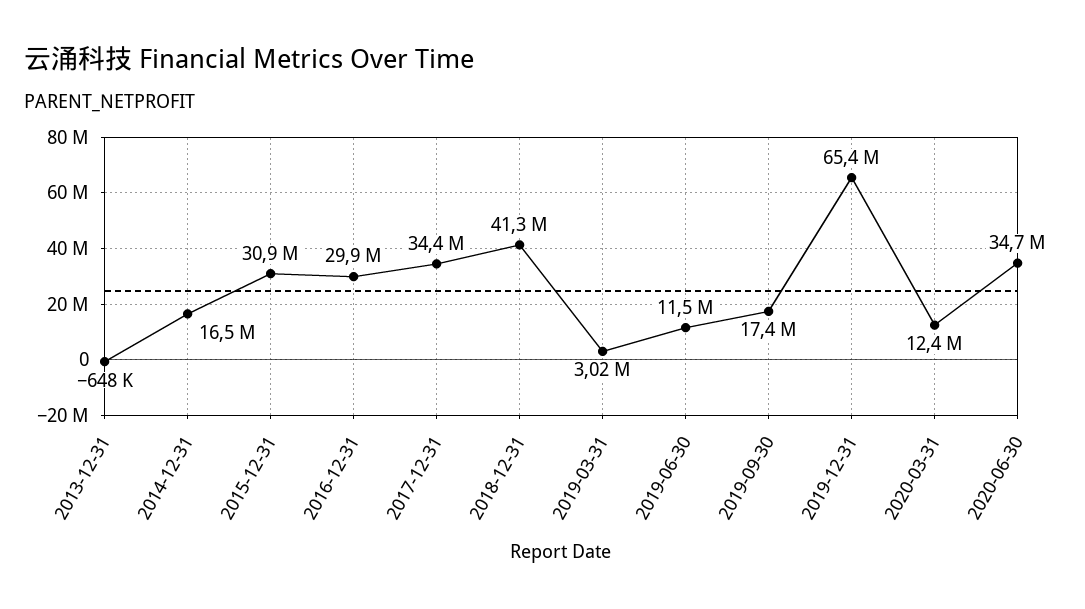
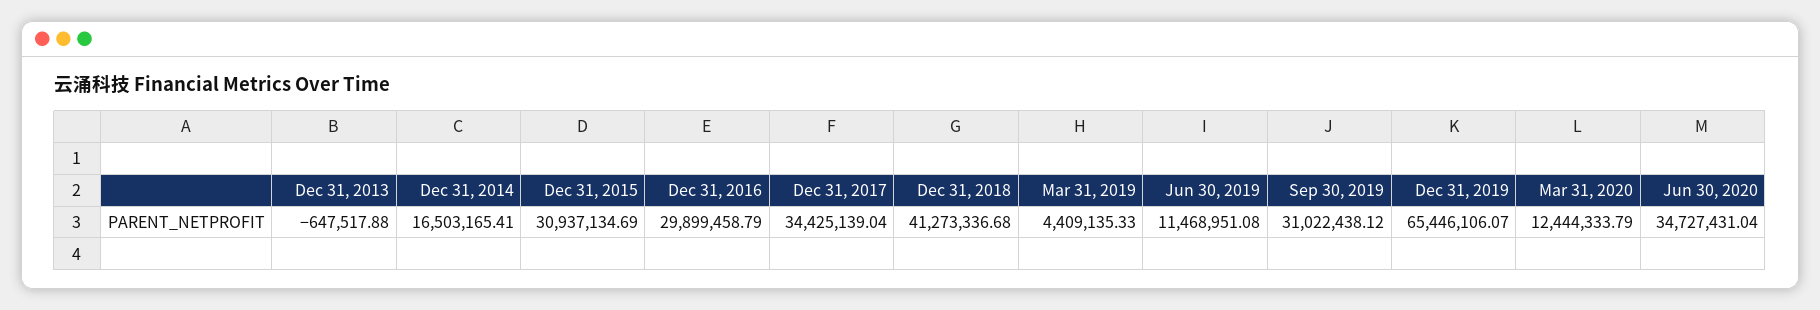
  {
    "2013-12-31": -647517.88,
    "2014-12-31": 16503165.41,
    "2015-12-31": 30937134.69,
    "2016-12-31": 29899458.79,
    "2017-12-31": 34425139.04,
    "2018-12-31": 41273336.68,
-   "2019-03-31": 3020000,
+   "2019-03-31": 4409135.33,
    "2019-06-30": 11468951.08,
-   "2019-09-30": 17400000,
+   "2019-09-30": 31022438.12,
    "2019-12-31": 65446106.07,
    "2020-03-31": 12444333.79,
    "2020-06-30": 34727431.04
  }

